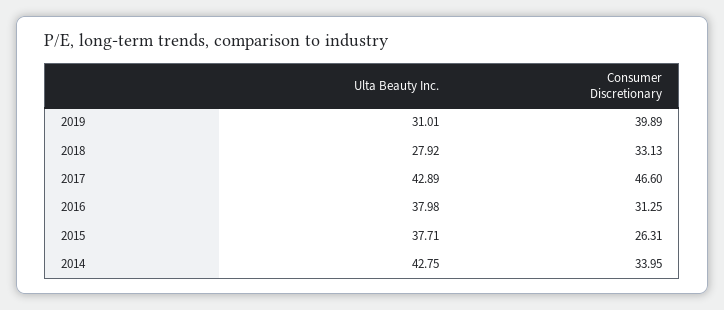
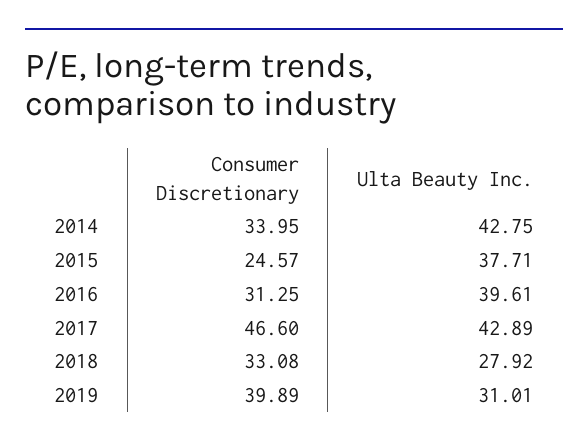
  {
    "Ulta Beauty Inc.": {
      "2019": 31.01,
      "2018": 27.92,
      "2017": 42.89,
-     "2016": 37.98,
+     "2016": 39.61,
      "2015": 37.71,
      "2014": 42.75
    },
    "Consumer Discretionary": {
      "2019": 39.89,
-     "2018": 33.13,
+     "2018": 33.08,
      "2017": 46.6,
      "2016": 31.25,
-     "2015": 26.31,
+     "2015": 24.57,
      "2014": 33.95
    }
  }

